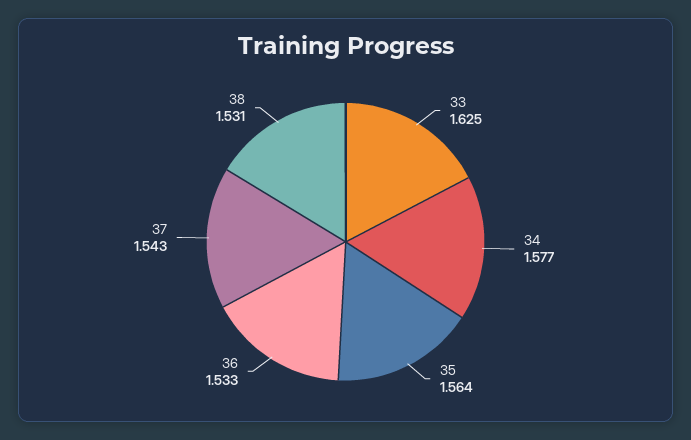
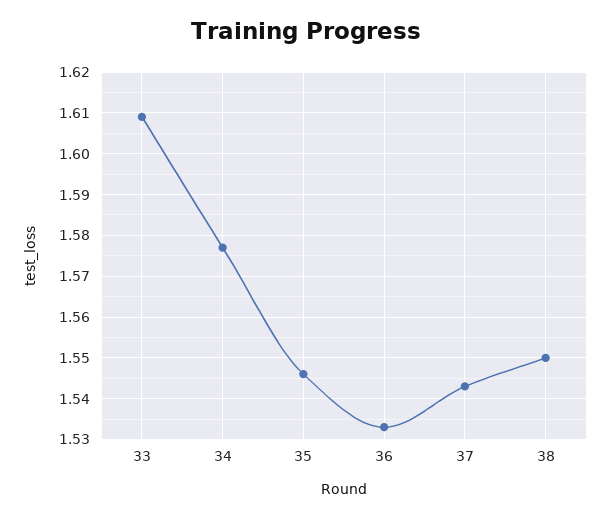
  {
-   "33": 1.625,
+   "33": 1.61,
    "34": 1.577,
-   "35": 1.564,
+   "35": 1.545,
    "36": 1.533,
    "37": 1.543,
-   "38": 1.531
+   "38": 1.55
  }

